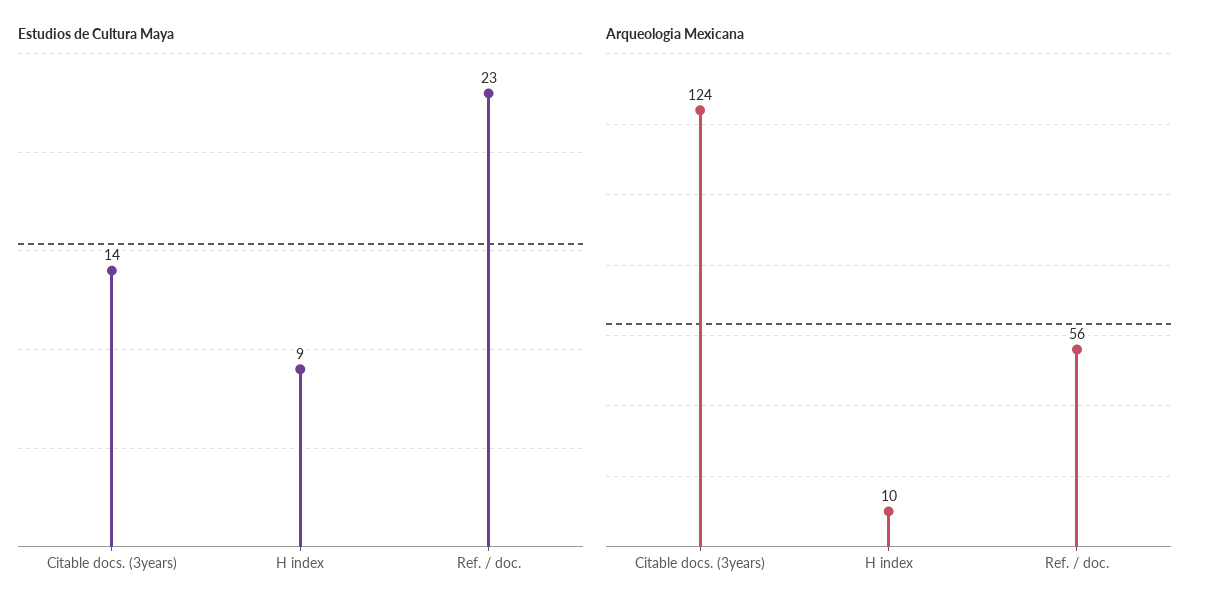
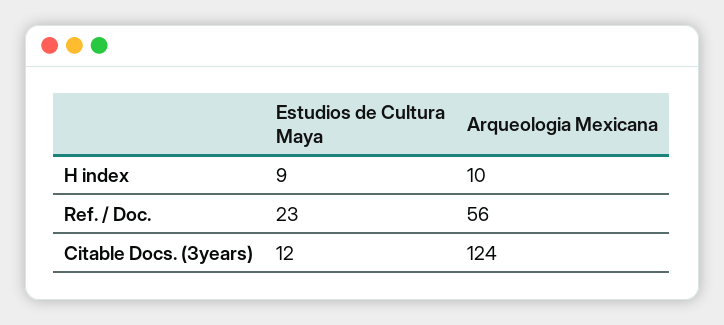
  {
    "Estudios de Cultura Maya": {
-     "Citable docs. (3years)": 14,
+     "Citable docs. (3years)": 12,
      "H index": 9,
      "Ref. / doc.": 23
    },
    "Arqueologia Mexicana": {
      "Citable docs. (3years)": 124,
      "H index": 10,
      "Ref. / doc.": 56
    }
  }

